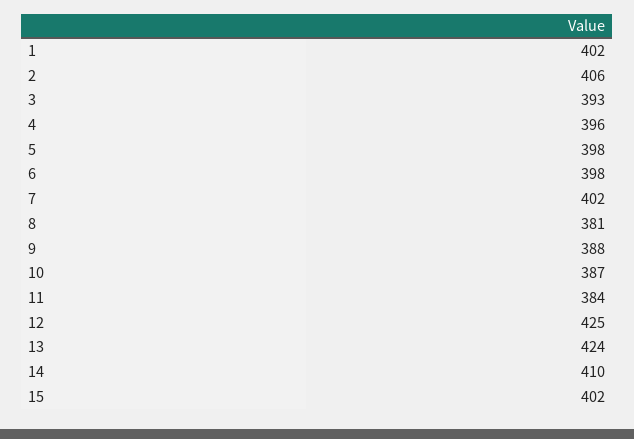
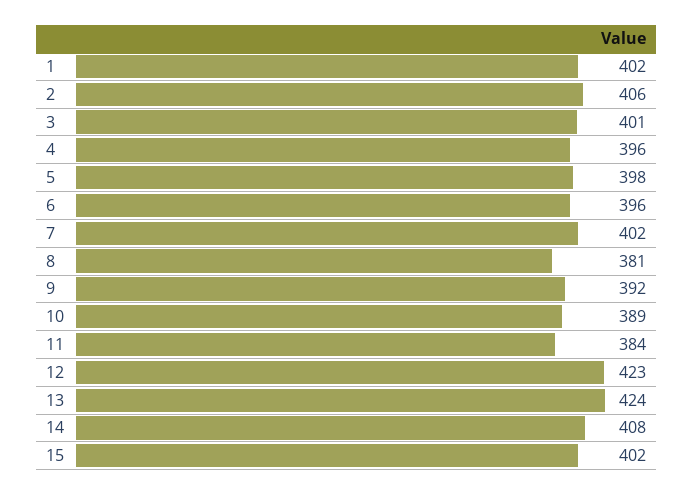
  {
    "1": 402,
    "2": 406,
-   "3": 393,
+   "3": 401,
    "4": 396,
    "5": 398,
-   "6": 398,
+   "6": 396,
    "7": 402,
    "8": 381,
-   "9": 388,
+   "9": 392,
-   "10": 387,
+   "10": 389,
    "11": 384,
-   "12": 425,
+   "12": 423,
    "13": 424,
-   "14": 410,
+   "14": 408,
    "15": 402
  }

